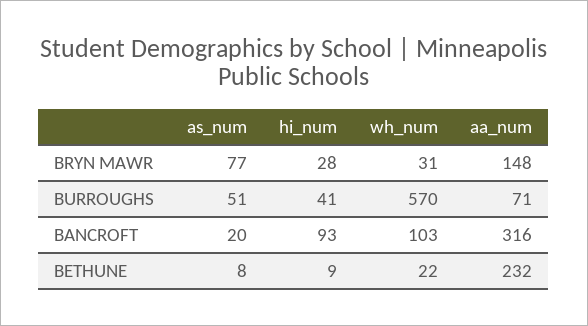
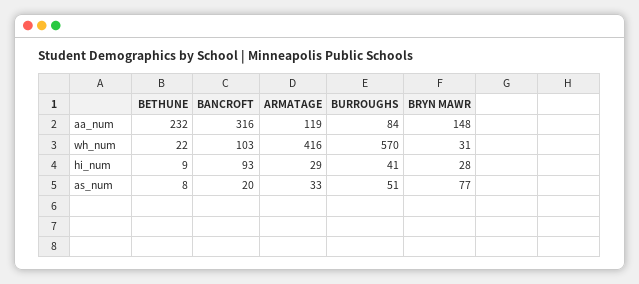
  {
    "as_num": {
      "BRYN MAWR": 77,
      "BURROUGHS": 51,
      "BANCROFT": 20,
-     "BETHUNE": 8
+     "BETHUNE": 8,
+     "ARMATAGE": 33
    },
    "hi_num": {
      "BRYN MAWR": 28,
      "BURROUGHS": 41,
      "BANCROFT": 93,
-     "BETHUNE": 9
+     "BETHUNE": 9,
+     "ARMATAGE": 29
    },
    "wh_num": {
      "BRYN MAWR": 31,
      "BURROUGHS": 570,
      "BANCROFT": 103,
-     "BETHUNE": 22
+     "BETHUNE": 22,
+     "ARMATAGE": 416
    },
    "aa_num": {
      "BRYN MAWR": 148,
-     "BURROUGHS": 71,
+     "BURROUGHS": 84,
      "BANCROFT": 316,
-     "BETHUNE": 232
+     "BETHUNE": 232,
+     "ARMATAGE": 119
    }
  }

